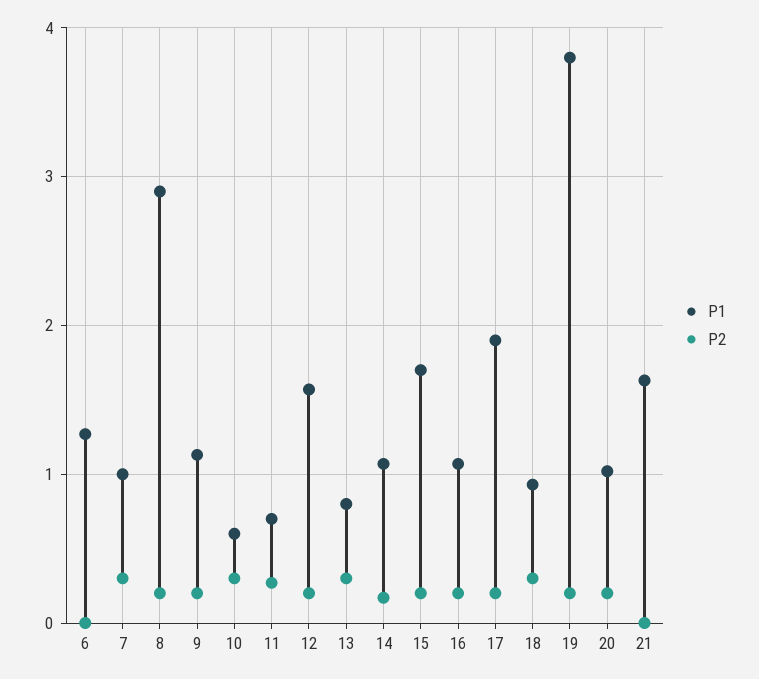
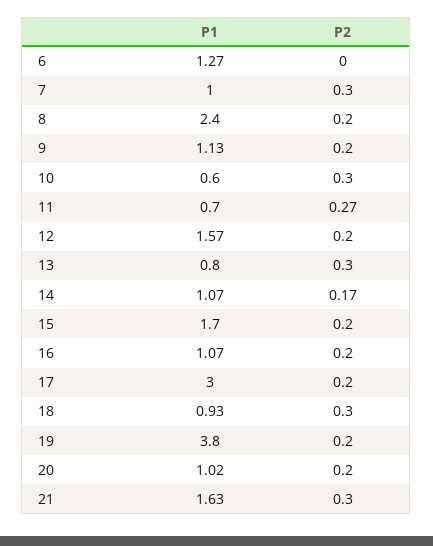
  {
    "P1": {
      "6": 1.27,
      "7": 1,
-     "8": 2.9,
+     "8": 2.4,
      "9": 1.13,
      "10": 0.6,
      "11": 0.7,
      "12": 1.57,
      "13": 0.8,
      "14": 1.07,
      "15": 1.7,
      "16": 1.07,
-     "17": 1.9,
+     "17": 3,
      "18": 0.93,
      "19": 3.8,
      "20": 1.02,
      "21": 1.63
    },
    "P2": {
      "6": 0,
      "7": 0.3,
      "8": 0.2,
      "9": 0.2,
      "10": 0.3,
      "11": 0.27,
      "12": 0.2,
      "13": 0.3,
      "14": 0.17,
      "15": 0.2,
      "16": 0.2,
      "17": 0.2,
      "18": 0.3,
      "19": 0.2,
      "20": 0.2,
-     "21": 0
+     "21": 0.3
    }
  }

